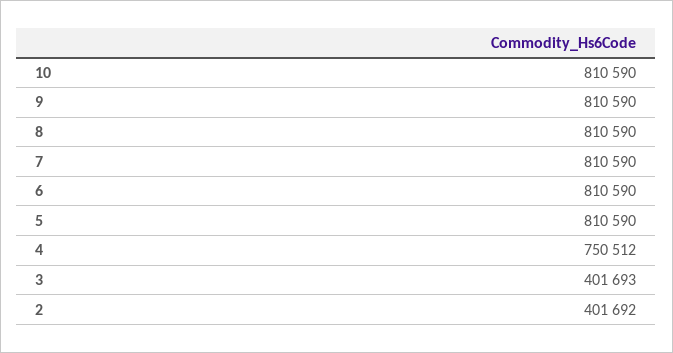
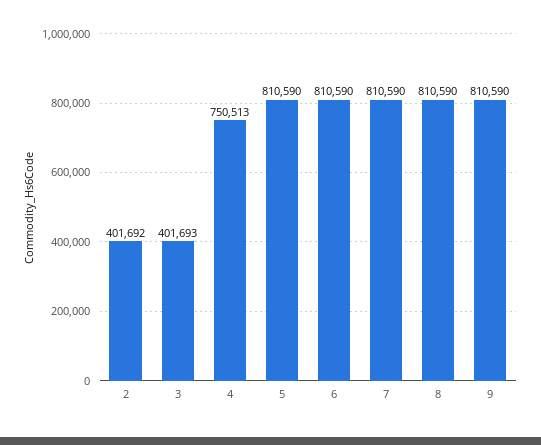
  {
-   "10": 810590,
    "9": 810590,
    "8": 810590,
    "7": 810590,
    "6": 810590,
    "5": 810590,
-   "4": 750512,
+   "4": 750513,
    "3": 401693,
    "2": 401692
  }

